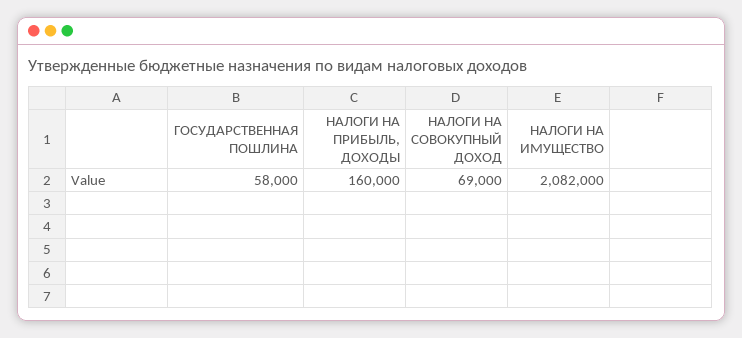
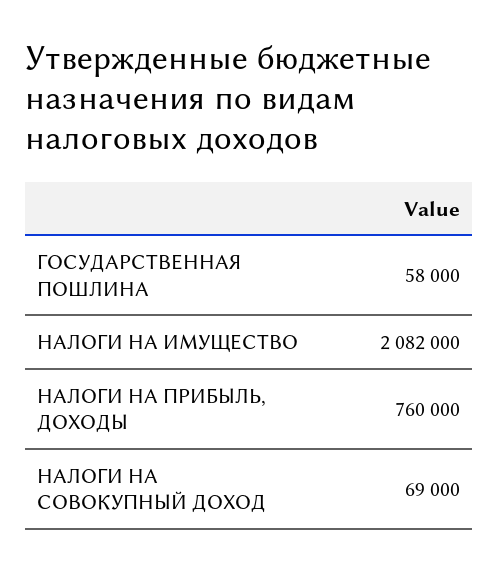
  {
    "ГОСУДАРСТВЕННАЯ ПОШЛИНА": 58000,
-   "НАЛОГИ НА ПРИБЫЛЬ, ДОХОДЫ": 160000,
+   "НАЛОГИ НА ПРИБЫЛЬ, ДОХОДЫ": 760000,
    "НАЛОГИ НА СОВОКУПНЫЙ ДОХОД": 69000,
    "НАЛОГИ НА ИМУЩЕСТВО": 2082000
  }

